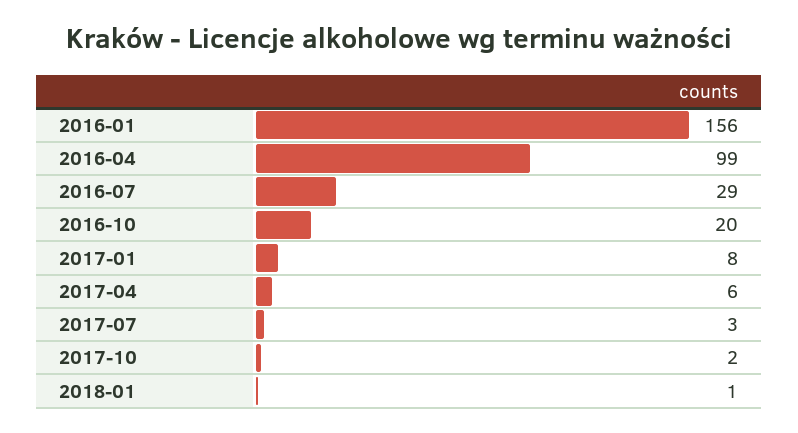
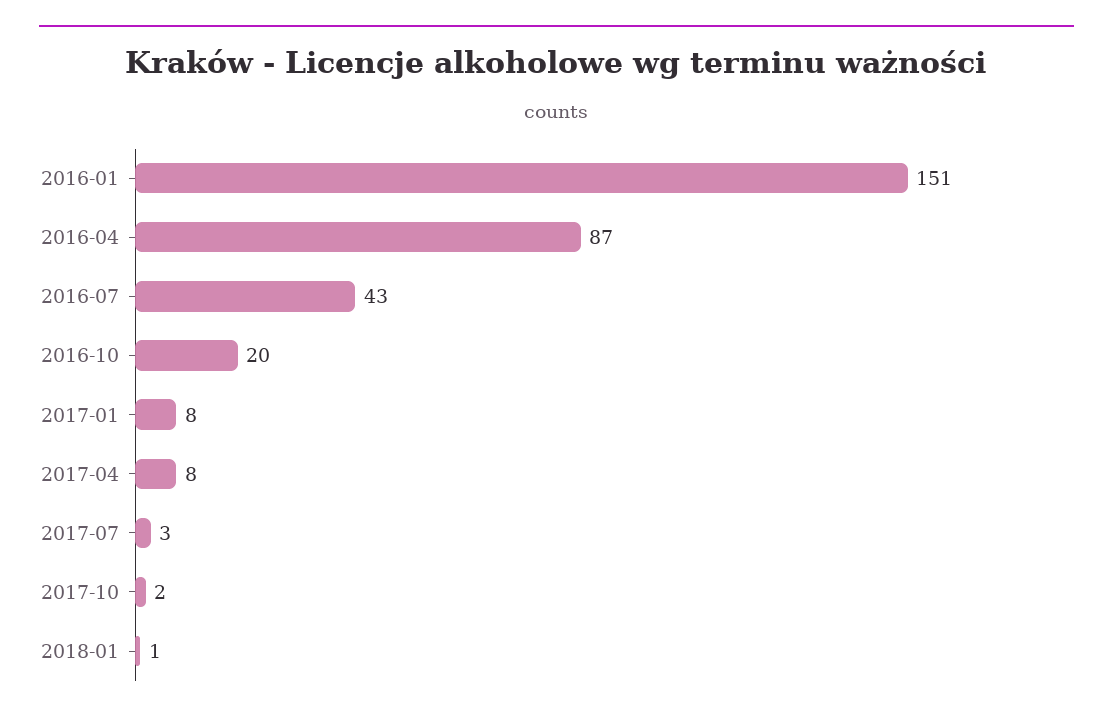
  {
-   "2016-01": 156,
+   "2016-01": 151,
-   "2016-04": 99,
+   "2016-04": 87,
-   "2016-07": 29,
+   "2016-07": 43,
    "2016-10": 20,
    "2017-01": 8,
-   "2017-04": 6,
+   "2017-04": 8,
    "2017-07": 3,
    "2017-10": 2,
    "2018-01": 1
  }

